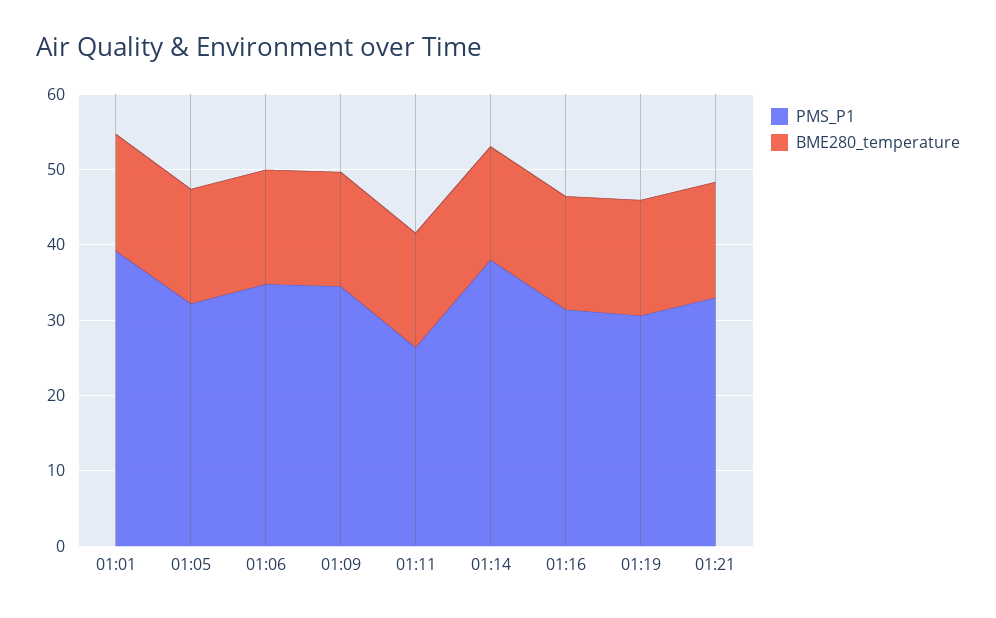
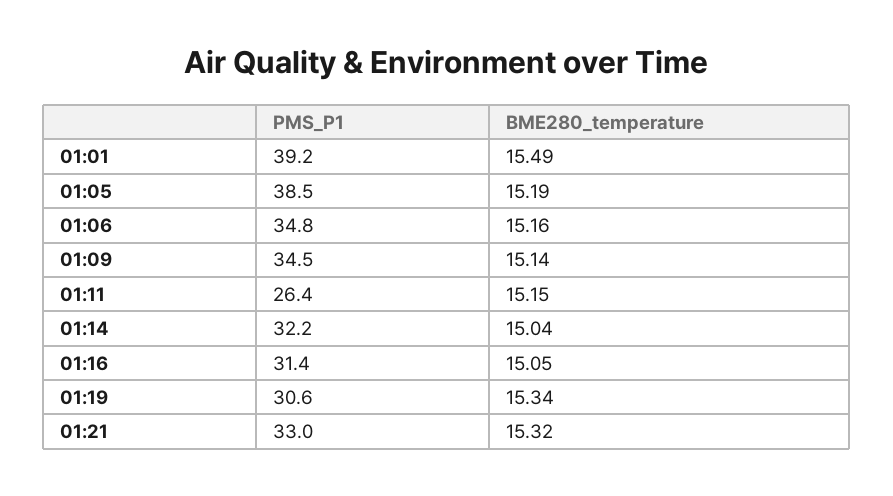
  {
    "PMS_P1": {
      "01:01": 39.2,
-     "01:05": 32,
+     "01:05": 38.5,
      "01:06": 34.8,
      "01:09": 34.5,
      "01:11": 26.4,
-     "01:14": 38,
+     "01:14": 32.2,
      "01:16": 31.4,
      "01:19": 30.6,
      "01:21": 33
    },
    "BME280_temperature": {
      "01:01": 15.49,
      "01:05": 15.19,
      "01:06": 15.16,
      "01:09": 15.14,
      "01:11": 15.15,
      "01:14": 15.04,
      "01:16": 15.05,
      "01:19": 15.34,
      "01:21": 15.32
    }
  }

